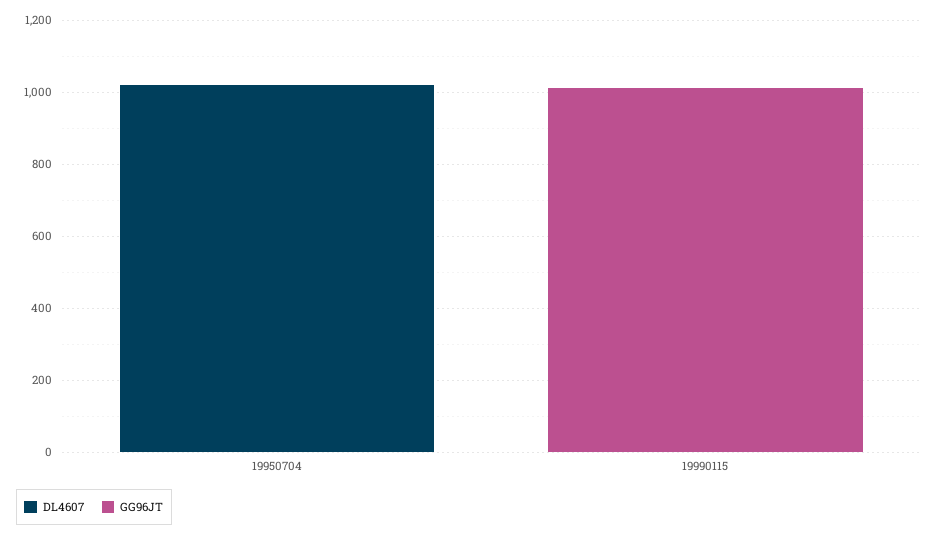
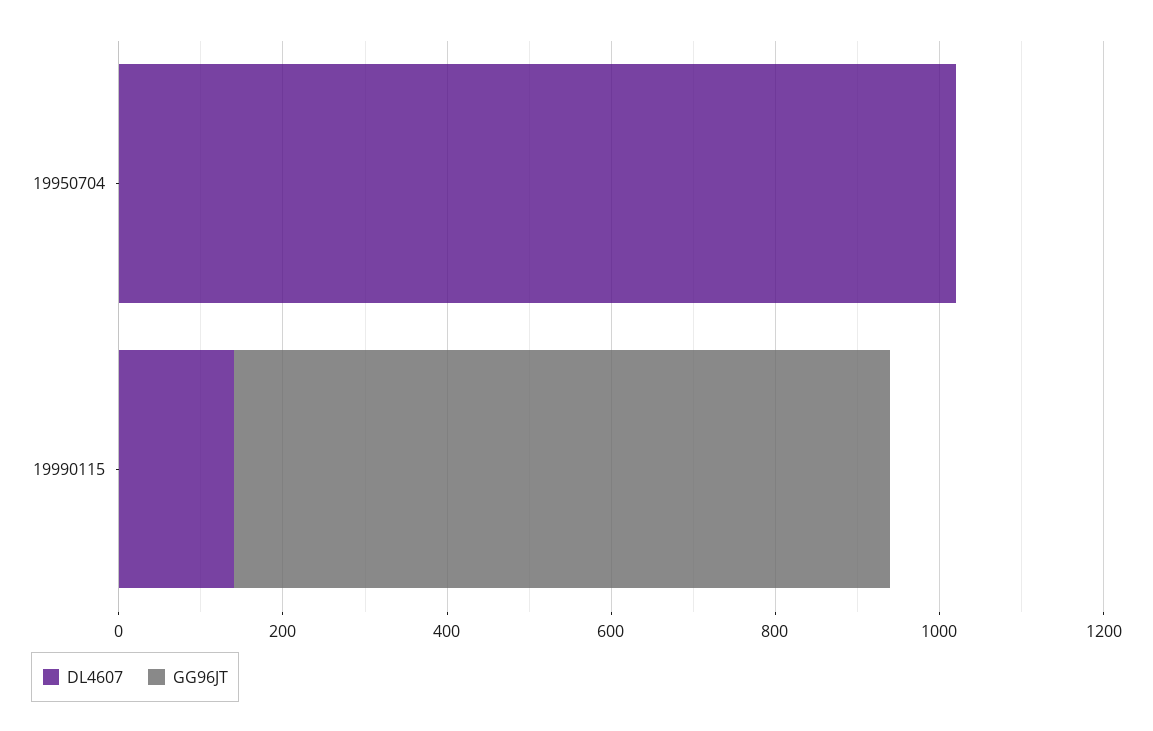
  {
    "DL4607": {
      "19950704": 1000,
-     "19990115": 0
+     "19990115": 150
    },
    "GG96JT": {
      "19950704": 0,
-     "19990115": 1000
+     "19990115": 800
    }
  }

